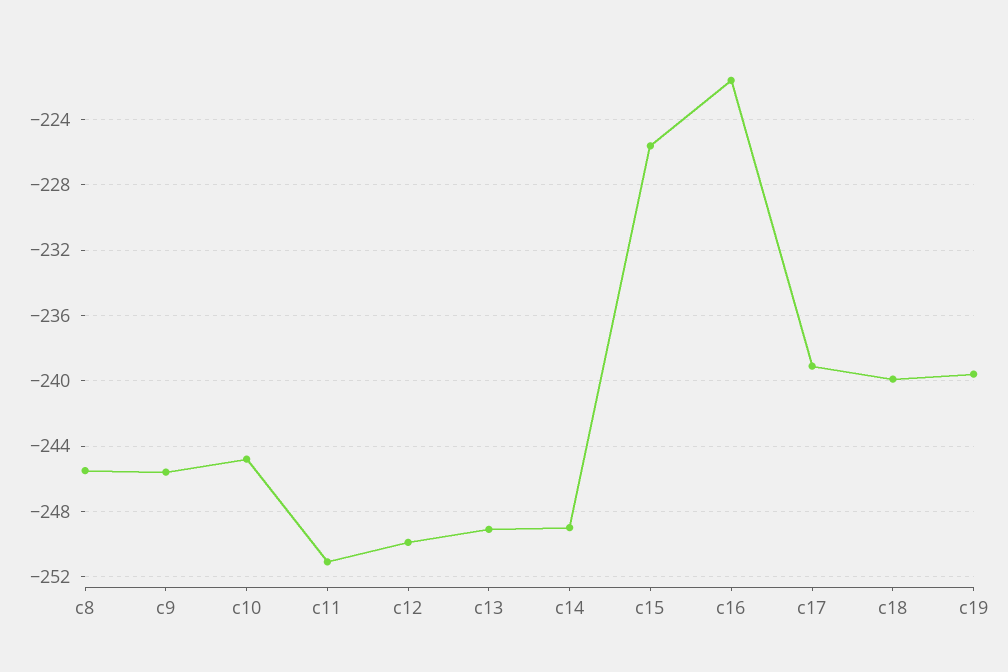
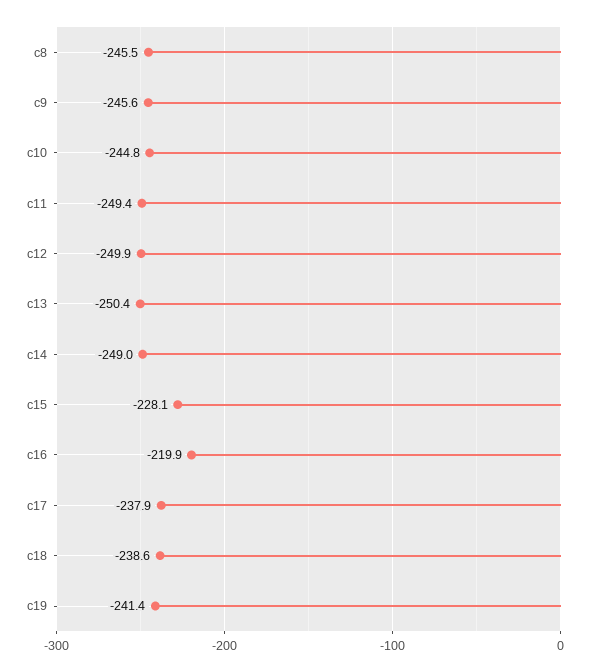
  {
    "c8": -245.5,
    "c9": -245.6,
    "c10": -244.8,
-   "c11": -251,
+   "c11": -249.4,
    "c12": -249.9,
-   "c13": -249,
+   "c13": -250.4,
    "c14": -249,
-   "c15": -225.5,
+   "c15": -228.1,
-   "c16": -221.5,
+   "c16": -219.9,
-   "c17": -239,
+   "c17": -237.9,
-   "c18": -240,
+   "c18": -238.6,
-   "c19": -239.5
+   "c19": -241.4
  }

